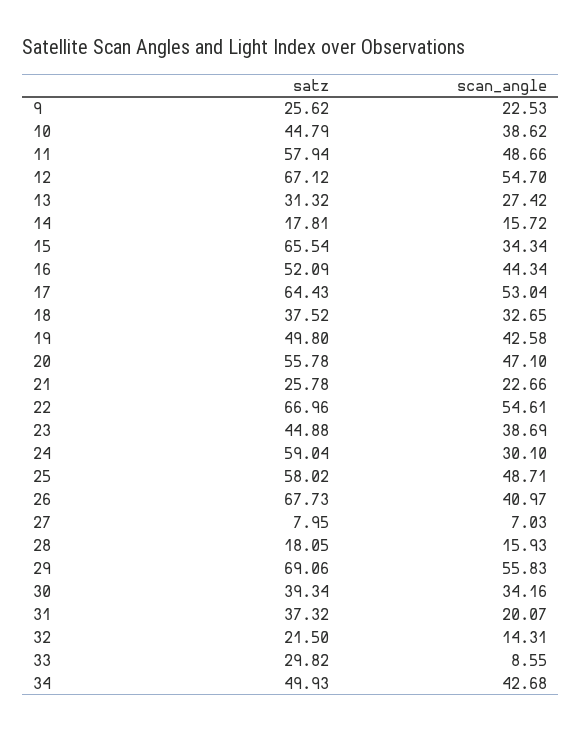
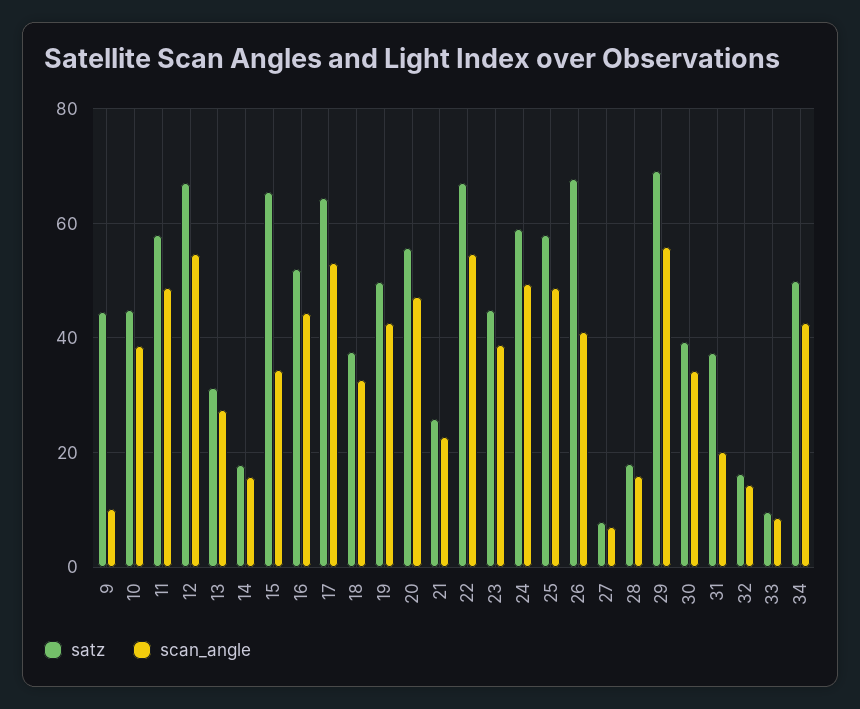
  {
    "satz": {
-     "9": 25.62,
+     "9": 44,
      "10": 44.79,
      "11": 57.94,
      "12": 67.12,
      "13": 31.32,
      "14": 17.81,
      "15": 65.54,
      "16": 52.09,
      "17": 64.43,
      "18": 37.52,
      "19": 49.8,
      "20": 55.78,
      "21": 25.78,
      "22": 66.96,
      "23": 44.88,
      "24": 59.04,
      "25": 58.02,
      "26": 67.73,
      "27": 7.95,
      "28": 18.05,
      "29": 69.06,
      "30": 39.34,
      "31": 37.32,
-     "32": 21.5,
+     "32": 16,
-     "33": 29.82,
+     "33": 10,
      "34": 49.93
    },
    "scan_angle": {
-     "9": 22.53,
+     "9": 10,
      "10": 38.62,
      "11": 48.66,
      "12": 54.7,
      "13": 27.42,
      "14": 15.72,
      "15": 34.34,
      "16": 44.34,
      "17": 53.04,
      "18": 32.65,
      "19": 42.58,
      "20": 47.1,
      "21": 22.66,
      "22": 54.61,
      "23": 38.69,
-     "24": 30.1,
+     "24": 50,
      "25": 48.71,
      "26": 40.97,
      "27": 7.03,
      "28": 15.93,
      "29": 55.83,
      "30": 34.16,
      "31": 20.07,
      "32": 14.31,
      "33": 8.55,
      "34": 42.68
    }
  }

